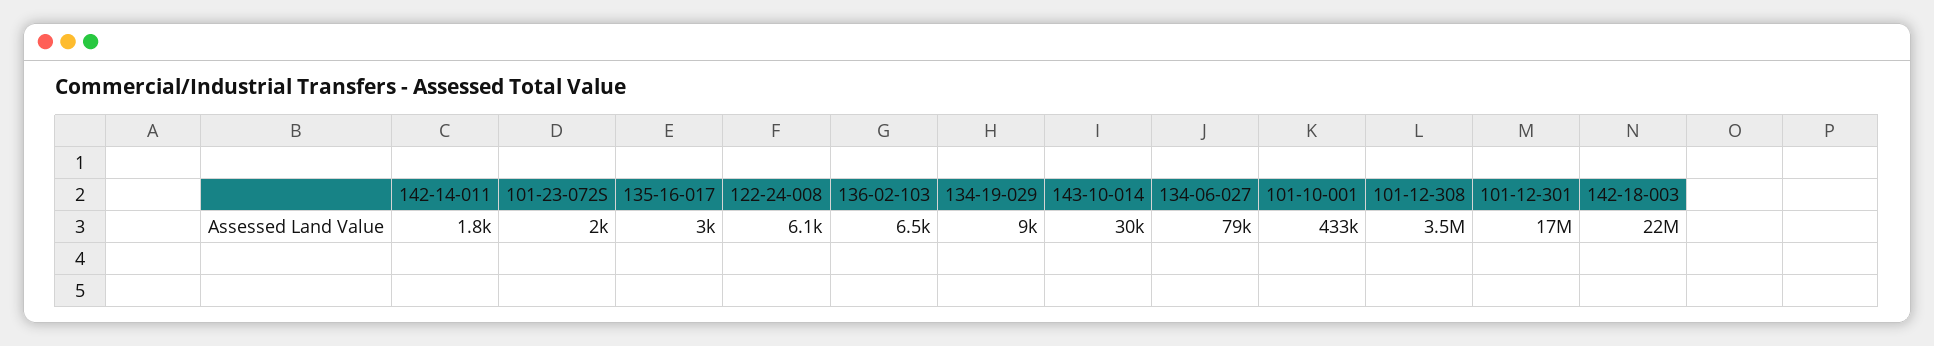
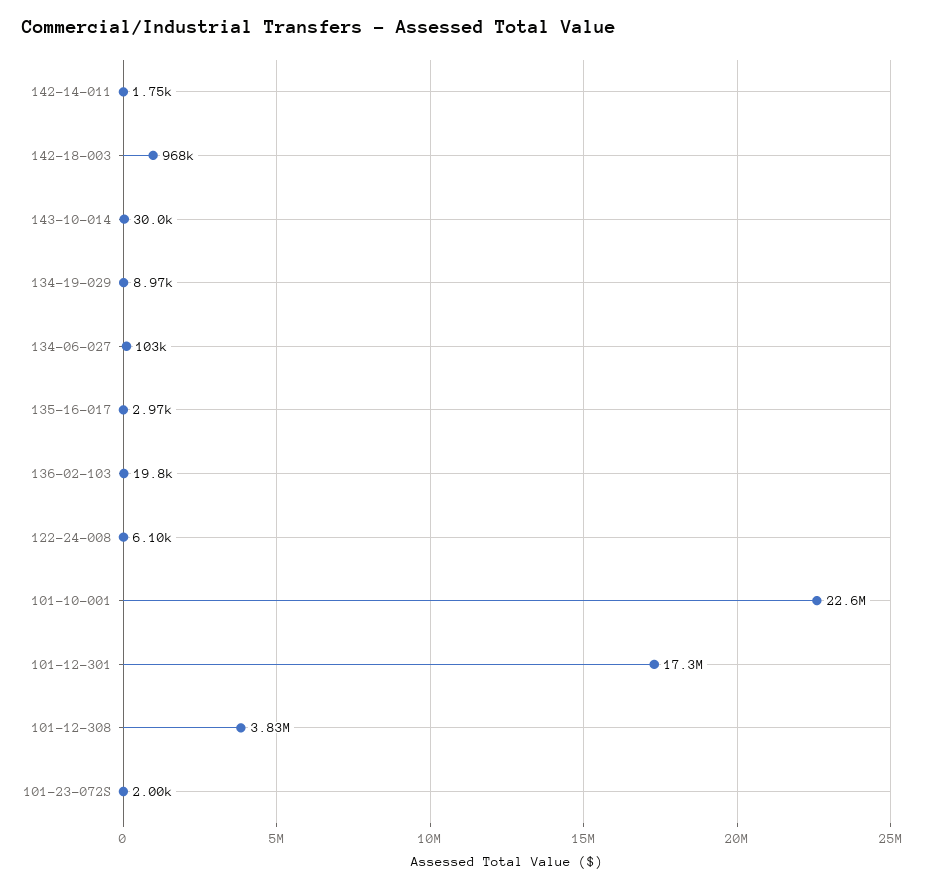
  {
    "142-14-011": 1750,
    "101-23-072S": 2000,
    "135-16-017": 2970,
    "122-24-008": 6100,
-   "136-02-103": 6500,
+   "136-02-103": 19800,
    "134-19-029": 8970,
    "143-10-014": 30000,
-   "134-06-027": 79000,
+   "134-06-027": 103000,
-   "101-10-001": 433000,
+   "101-10-001": 22600000,
-   "101-12-308": 3500000,
+   "101-12-308": 3830000,
    "101-12-301": 17300000,
-   "142-18-003": 22000000
+   "142-18-003": 968000
  }

